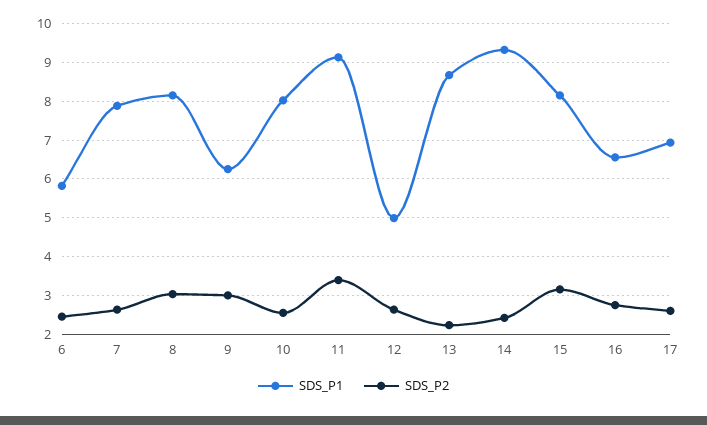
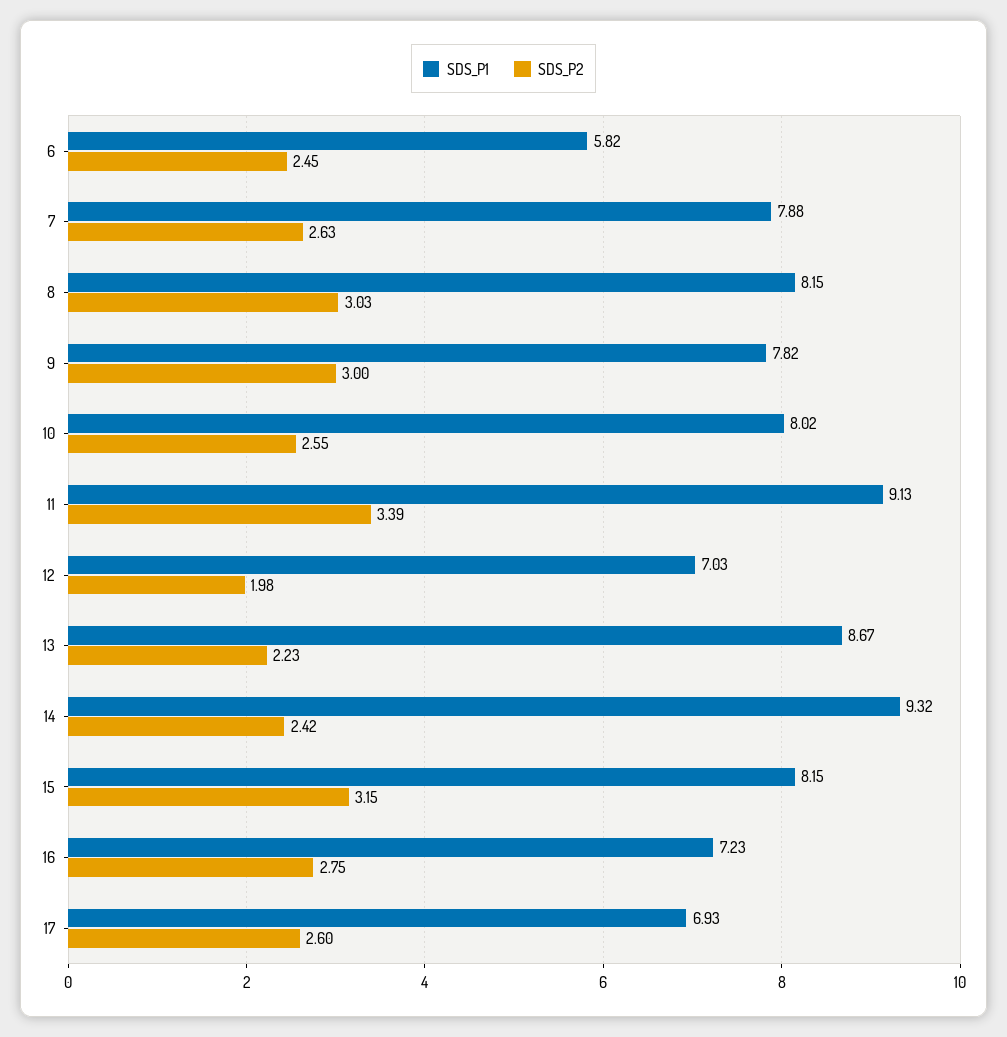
  {
    "SDS_P1": {
      "6": 5.82,
      "7": 7.88,
      "8": 8.15,
-     "9": 6.2,
+     "9": 7.82,
      "10": 8.02,
      "11": 9.13,
-     "12": 5,
+     "12": 7.03,
      "13": 8.67,
      "14": 9.32,
      "15": 8.15,
-     "16": 6.6,
+     "16": 7.23,
      "17": 6.93
    },
    "SDS_P2": {
      "6": 2.45,
      "7": 2.63,
      "8": 3.03,
      "9": 3,
      "10": 2.55,
      "11": 3.39,
-     "12": 2.6,
+     "12": 1.98,
      "13": 2.23,
      "14": 2.42,
      "15": 3.15,
      "16": 2.75,
      "17": 2.6
    }
  }

